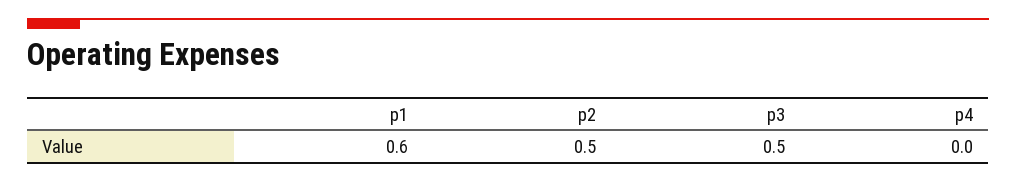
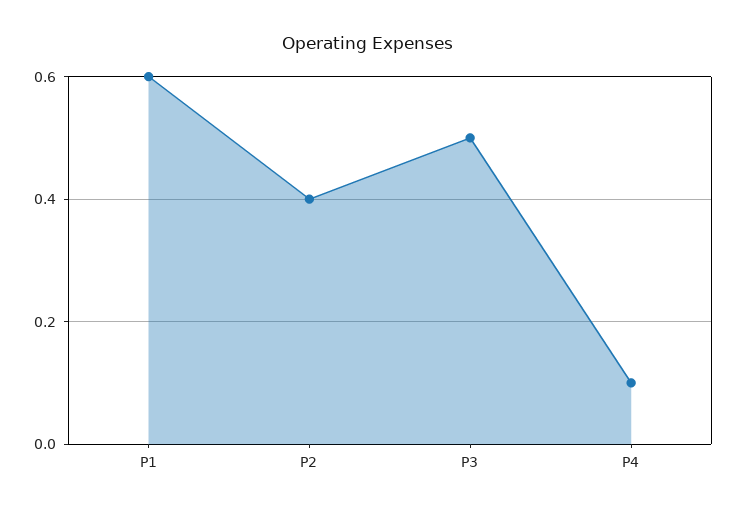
  {
    "p1": 0.6,
-   "p2": 0.5,
+   "p2": 0.4,
    "p3": 0.5,
-   "p4": 0
+   "p4": 0.1
  }

